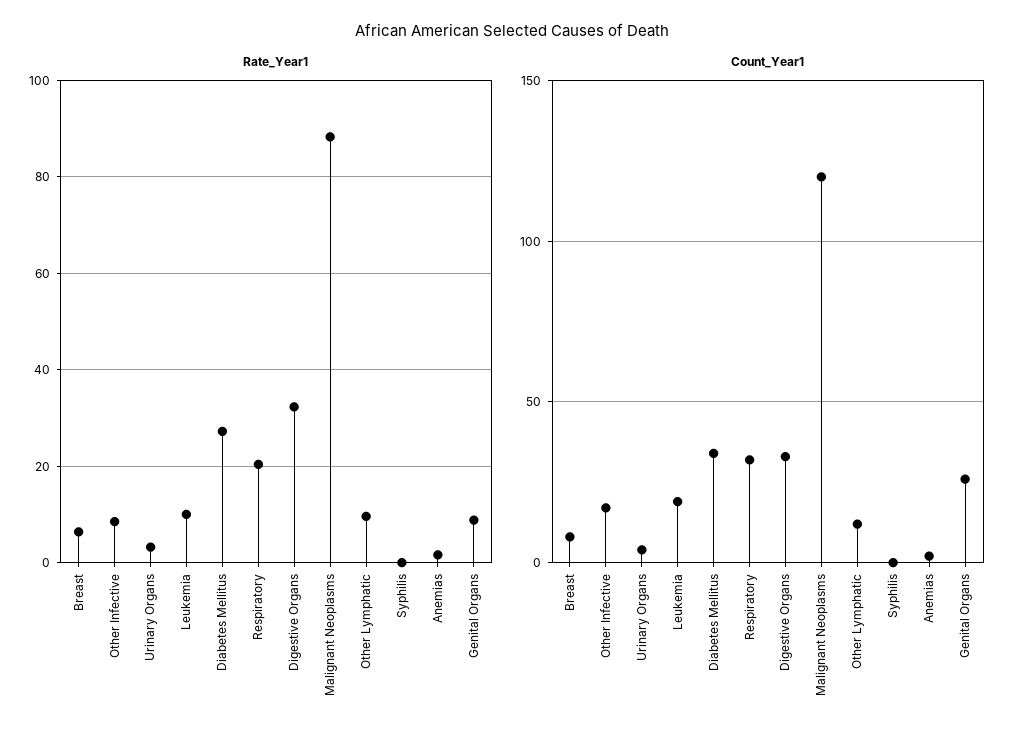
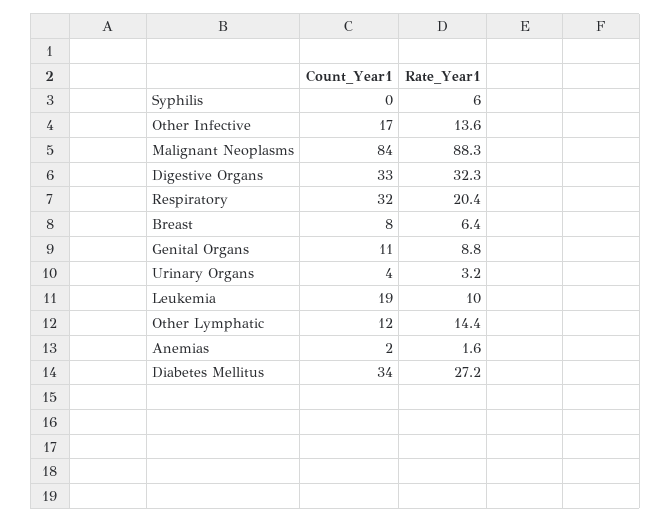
  {
    "Rate_Year1": {
      "Breast": 6.4,
-     "Other Infective": 8,
+     "Other Infective": 13.6,
      "Urinary Organs": 3.2,
      "Leukemia": 10,
      "Diabetes Mellitus": 27.2,
      "Respiratory": 20.4,
      "Digestive Organs": 32.3,
      "Malignant Neoplasms": 88.3,
-     "Other Lymphatic": 10,
+     "Other Lymphatic": 14.4,
-     "Syphilis": 0,
+     "Syphilis": 6,
      "Anemias": 1.6,
      "Genital Organs": 8.8
    },
    "Count_Year1": {
      "Breast": 8,
      "Other Infective": 17,
      "Urinary Organs": 4,
      "Leukemia": 19,
      "Diabetes Mellitus": 34,
      "Respiratory": 32,
      "Digestive Organs": 33,
-     "Malignant Neoplasms": 120,
+     "Malignant Neoplasms": 84,
      "Other Lymphatic": 12,
      "Syphilis": 0,
      "Anemias": 2,
-     "Genital Organs": 25
+     "Genital Organs": 11
    }
  }

